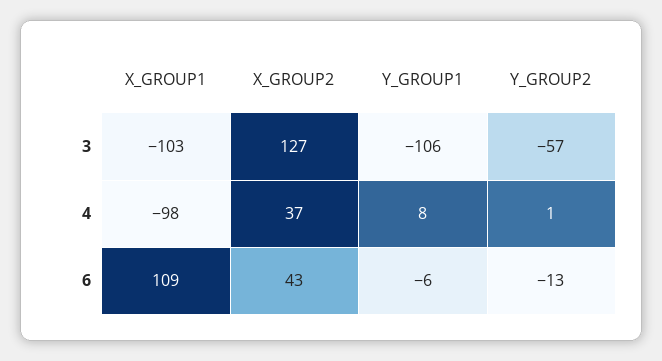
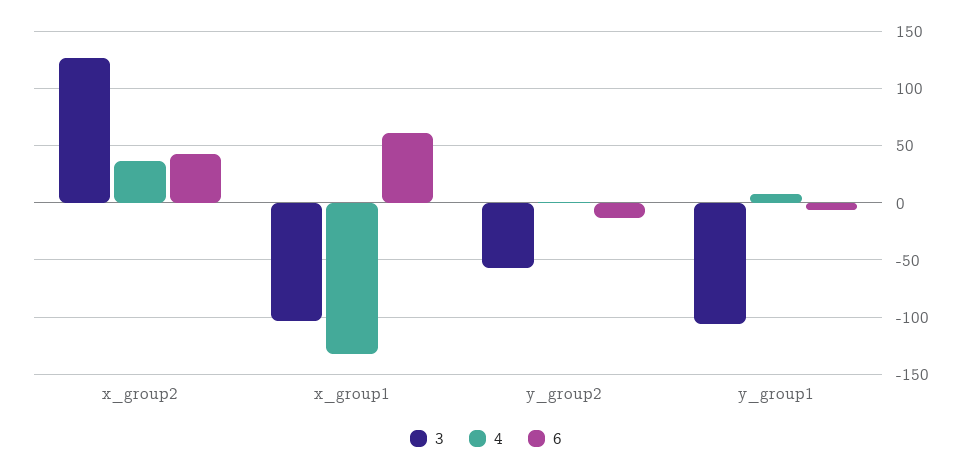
  {
    "3": {
      "X_GROUP1": -103,
      "X_GROUP2": 127,
      "Y_GROUP1": -106,
      "Y_GROUP2": -57
    },
    "4": {
-     "X_GROUP1": -98,
+     "X_GROUP1": -130,
      "X_GROUP2": 37,
      "Y_GROUP1": 8,
      "Y_GROUP2": 1
    },
    "6": {
-     "X_GROUP1": 109,
+     "X_GROUP1": 60,
      "X_GROUP2": 43,
      "Y_GROUP1": -6,
      "Y_GROUP2": -13
    }
  }

